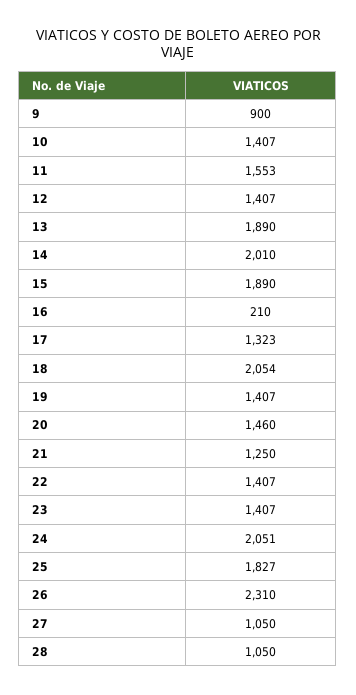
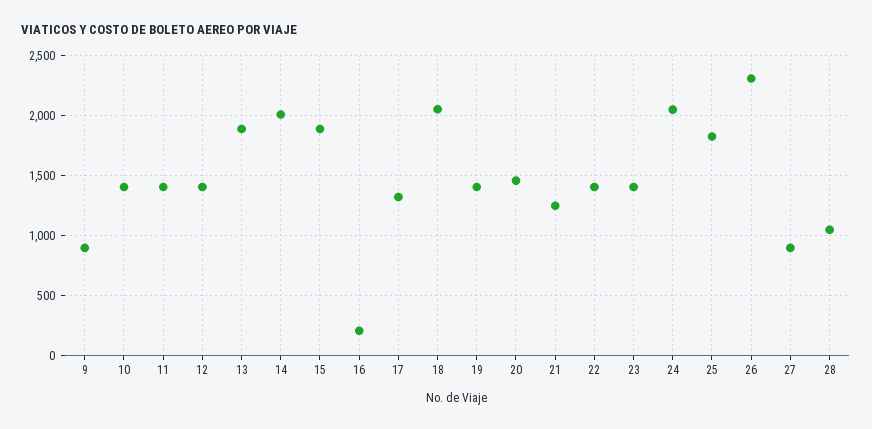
  {
    "9": 900,
    "10": 1407,
-   "11": 1553,
+   "11": 1400,
    "12": 1407,
    "13": 1890,
    "14": 2010,
    "15": 1890,
    "16": 210,
    "17": 1323,
    "18": 2054,
    "19": 1407,
    "20": 1460,
    "21": 1250,
    "22": 1407,
    "23": 1407,
    "24": 2051,
    "25": 1827,
    "26": 2310,
-   "27": 1050,
+   "27": 900,
    "28": 1050
  }

